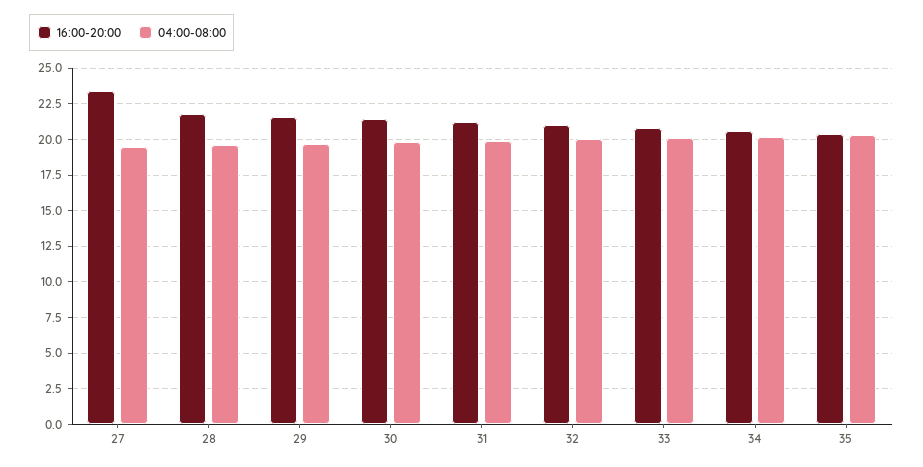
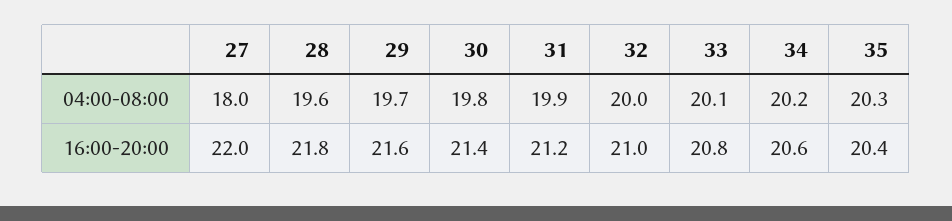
  {
    "16:00-20:00": {
-     "27": 23.5,
+     "27": 22,
      "28": 21.8,
      "29": 21.6,
      "30": 21.4,
      "31": 21.2,
      "32": 21,
      "33": 20.8,
      "34": 20.6,
      "35": 20.4
    },
    "04:00-08:00": {
-     "27": 19.5,
+     "27": 18,
      "28": 19.6,
      "29": 19.7,
      "30": 19.8,
      "31": 19.9,
      "32": 20,
      "33": 20.1,
      "34": 20.2,
      "35": 20.3
    }
  }

